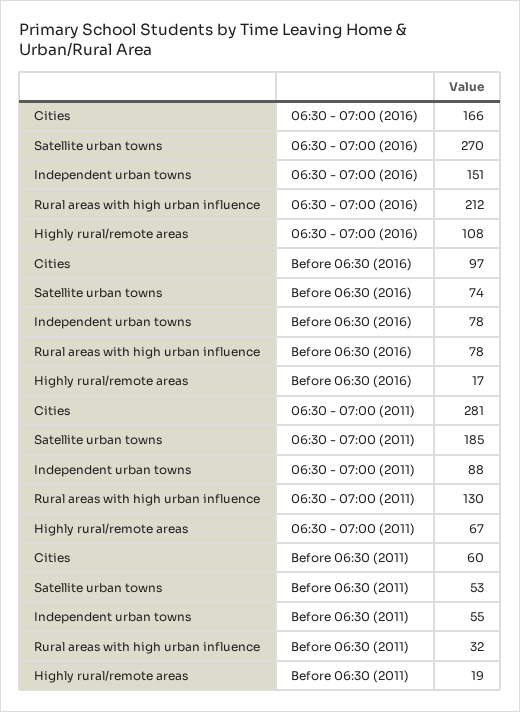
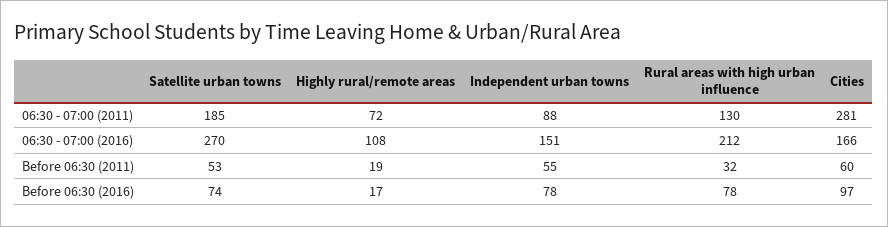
  {
    "Cities": {
      "06:30 - 07:00 (2016)": 166,
      "Before 06:30 (2016)": 97,
      "06:30 - 07:00 (2011)": 281,
      "Before 06:30 (2011)": 60
    },
    "Satellite urban towns": {
      "06:30 - 07:00 (2016)": 270,
      "Before 06:30 (2016)": 74,
      "06:30 - 07:00 (2011)": 185,
      "Before 06:30 (2011)": 53
    },
    "Independent urban towns": {
      "06:30 - 07:00 (2016)": 151,
      "Before 06:30 (2016)": 78,
      "06:30 - 07:00 (2011)": 88,
      "Before 06:30 (2011)": 55
    },
    "Rural areas with high urban influence": {
      "06:30 - 07:00 (2016)": 212,
      "Before 06:30 (2016)": 78,
      "06:30 - 07:00 (2011)": 130,
      "Before 06:30 (2011)": 32
    },
    "Highly rural/remote areas": {
      "06:30 - 07:00 (2016)": 108,
      "Before 06:30 (2016)": 17,
-     "06:30 - 07:00 (2011)": 67,
+     "06:30 - 07:00 (2011)": 72,
      "Before 06:30 (2011)": 19
    }
  }

